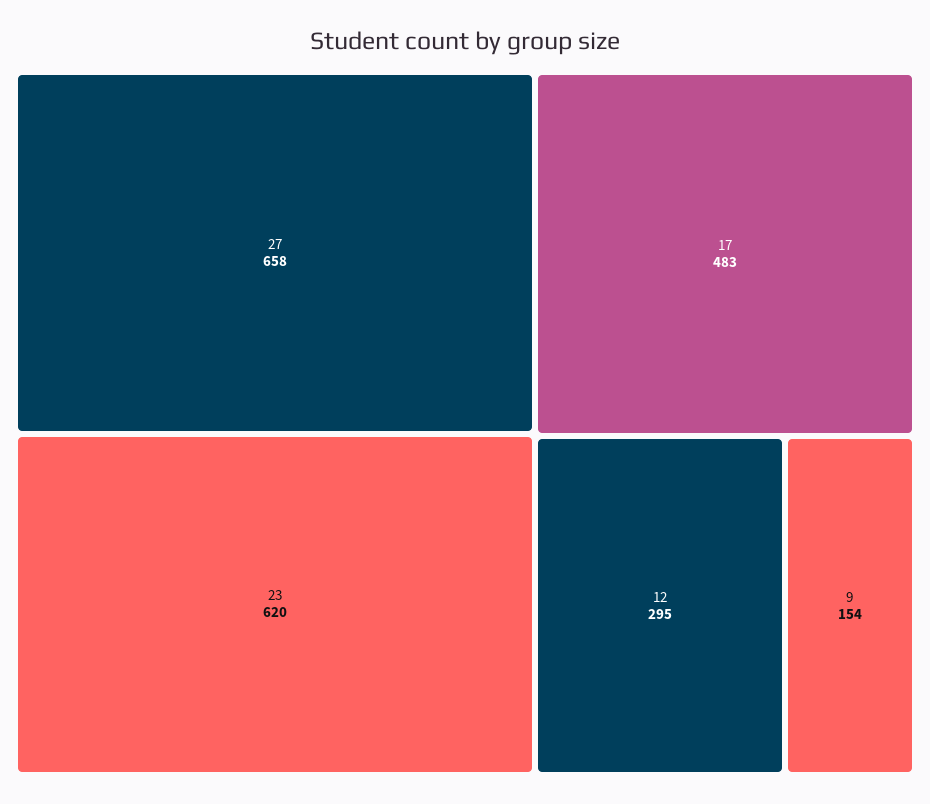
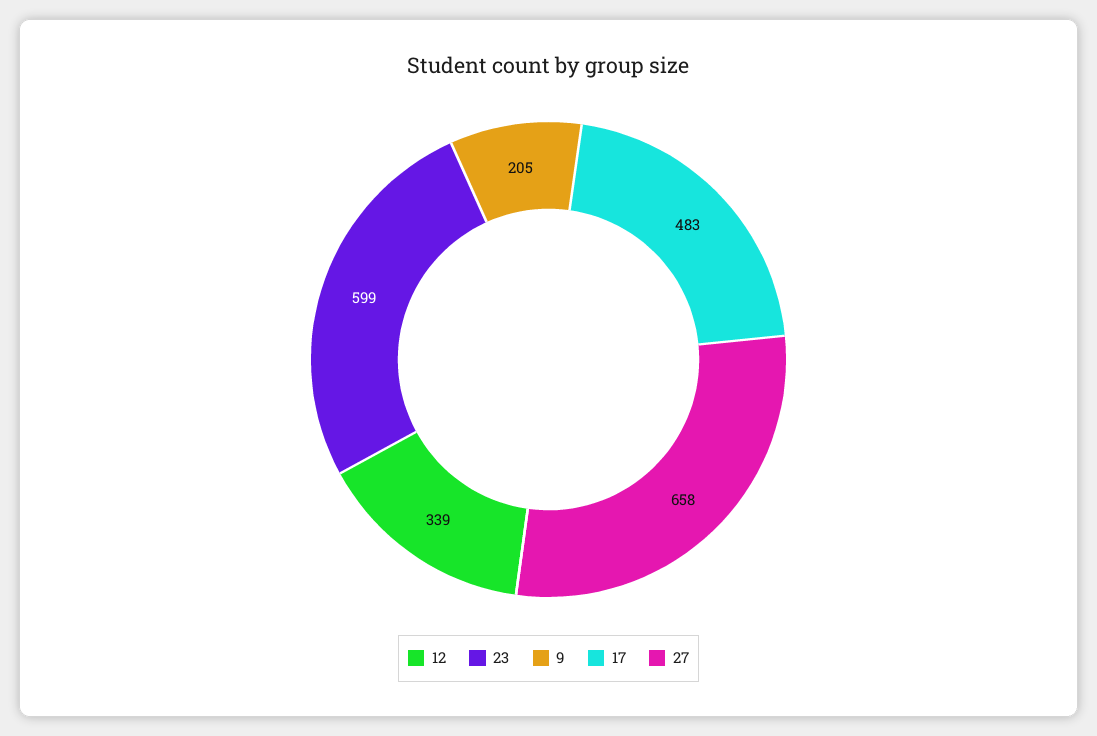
  {
    "27": 658,
-   "23": 620,
+   "23": 599,
    "17": 483,
-   "12": 295,
+   "12": 339,
-   "9": 154
+   "9": 205
  }

